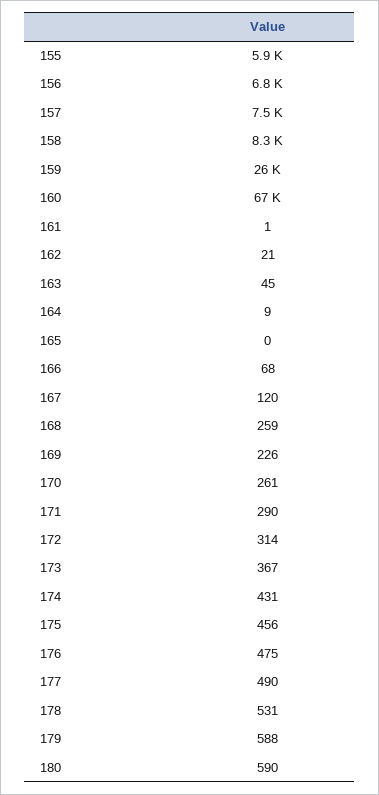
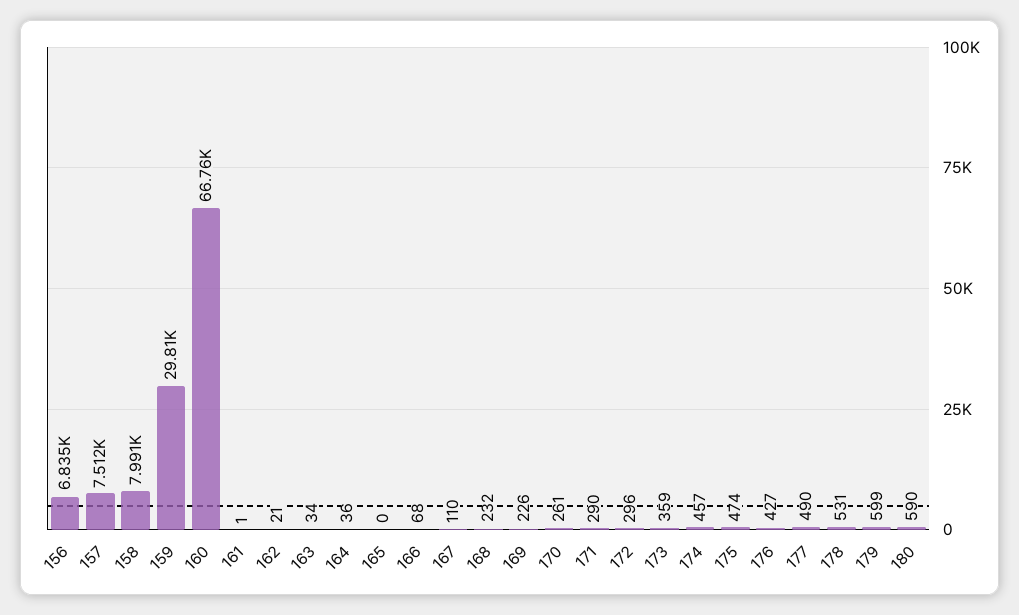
  {
-   "155": 5900,
    "156": 6835,
    "157": 7512,
-   "158": 8300,
+   "158": 7991,
-   "159": 26000,
+   "159": 29810,
    "160": 66760,
    "161": 1,
    "162": 21,
-   "163": 45,
+   "163": 34,
-   "164": 9,
+   "164": 36,
    "165": 0,
    "166": 68,
-   "167": 120,
+   "167": 110,
-   "168": 259,
+   "168": 232,
    "169": 226,
    "170": 261,
    "171": 290,
-   "172": 314,
+   "172": 296,
-   "173": 367,
+   "173": 359,
-   "174": 431,
+   "174": 457,
-   "175": 456,
+   "175": 474,
-   "176": 475,
+   "176": 427,
    "177": 490,
    "178": 531,
-   "179": 588,
+   "179": 599,
    "180": 590
  }

